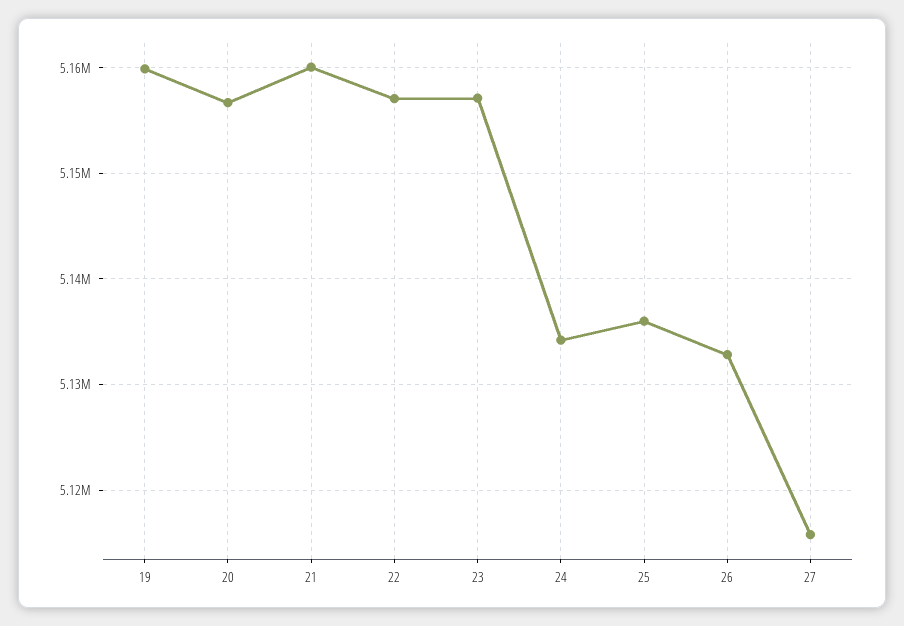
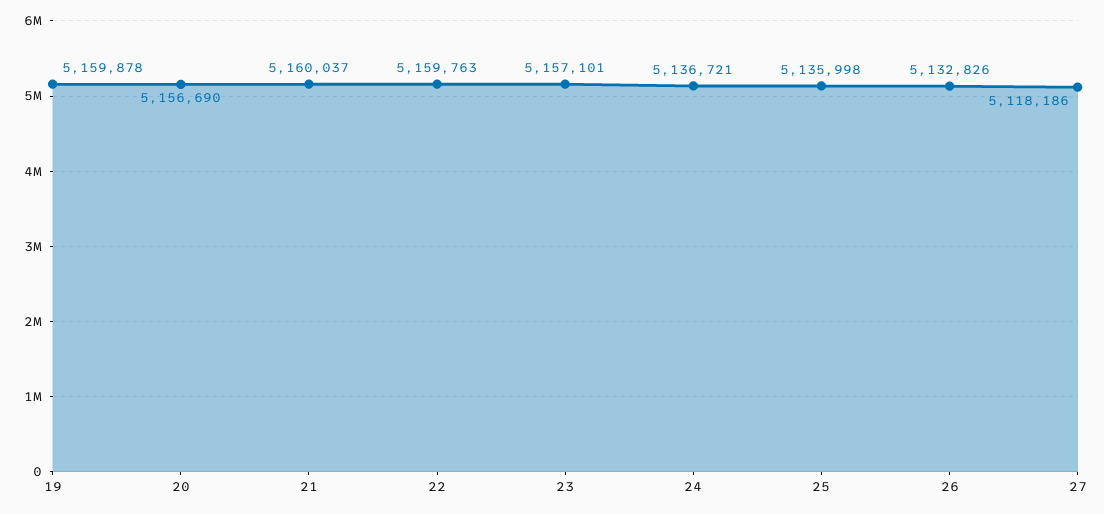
  {
    "19": 5159878,
    "20": 5156690,
    "21": 5160037,
-   "22": 5157000,
+   "22": 5159763,
    "23": 5157101,
-   "24": 5134000,
+   "24": 5136721,
    "25": 5135998,
    "26": 5132826,
-   "27": 5116000
+   "27": 5118186
  }

